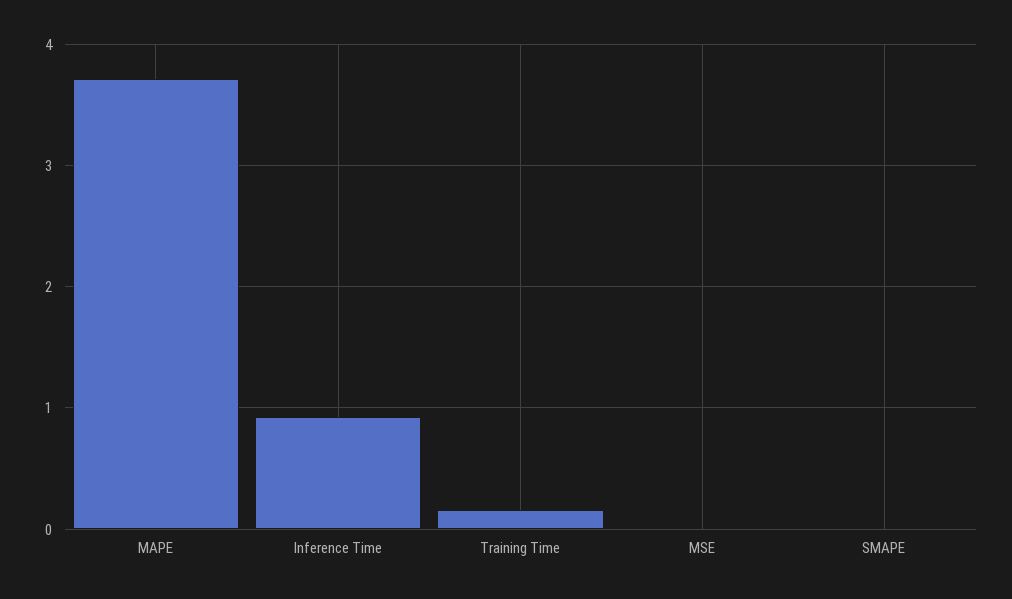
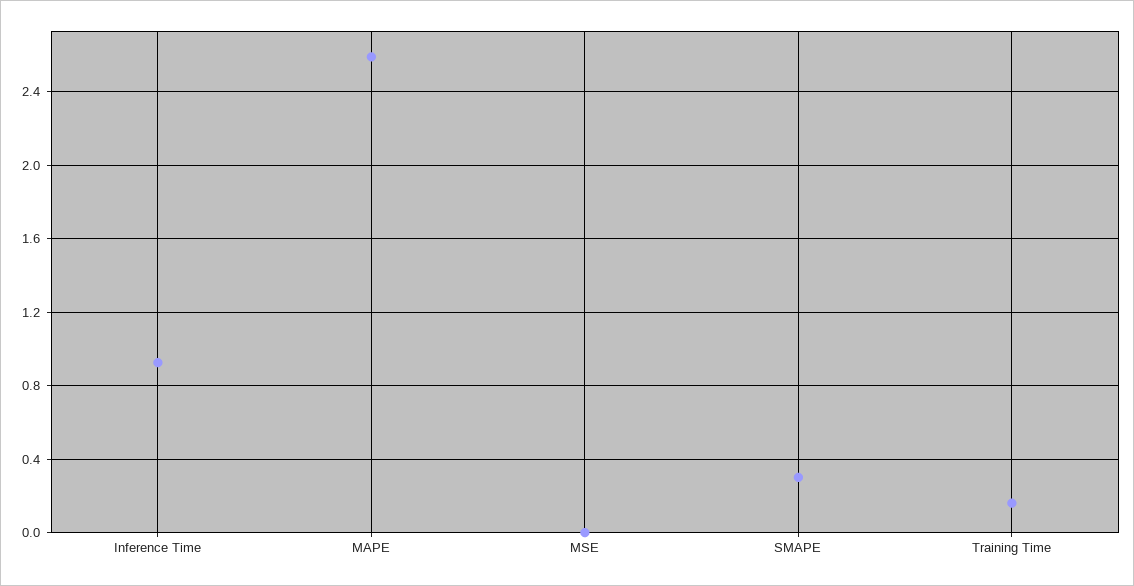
  {
-   "MAPE": 3.7,
+   "MAPE": 2.6,
    "Inference Time": 0.95,
    "Training Time": 0.15,
    "MSE": 0,
-   "SMAPE": 0
+   "SMAPE": 0.3
  }

